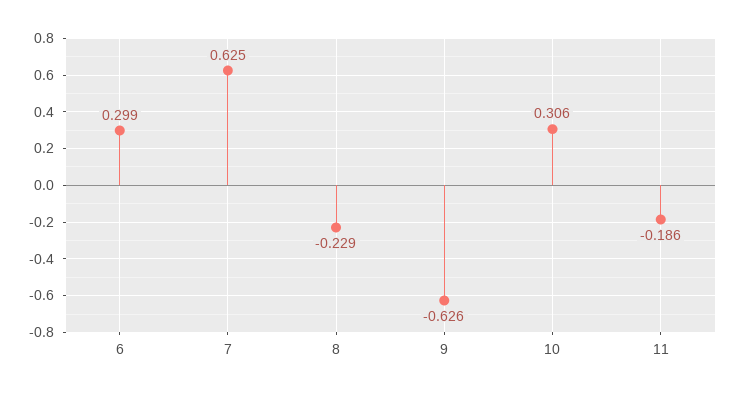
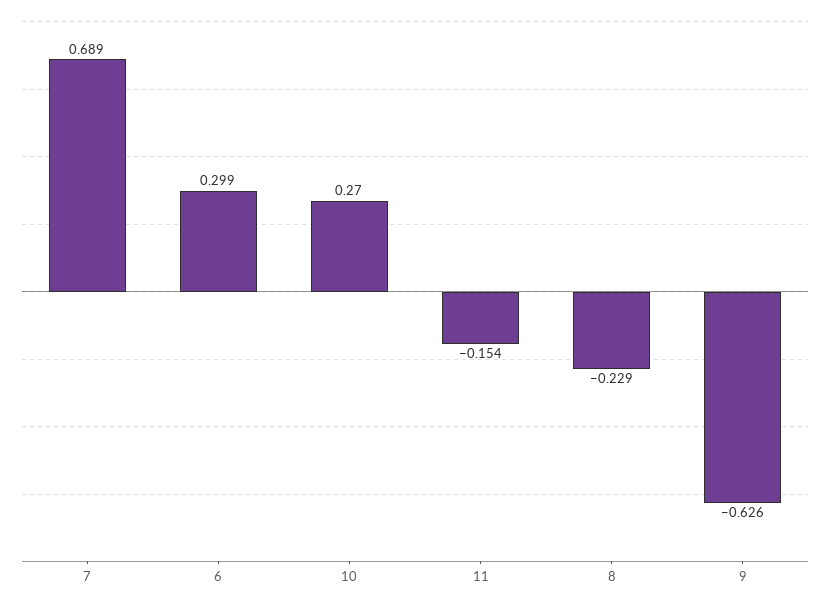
  {
    "6": 0.299,
-   "7": 0.625,
+   "7": 0.689,
    "8": -0.229,
    "9": -0.626,
-   "10": 0.306,
+   "10": 0.27,
-   "11": -0.186
+   "11": -0.154
  }

